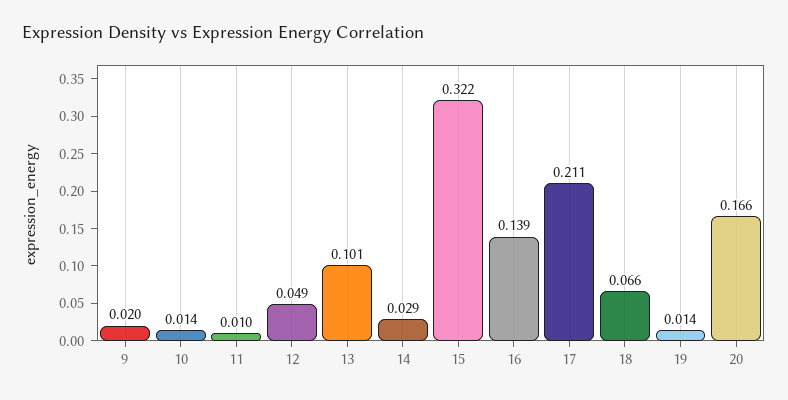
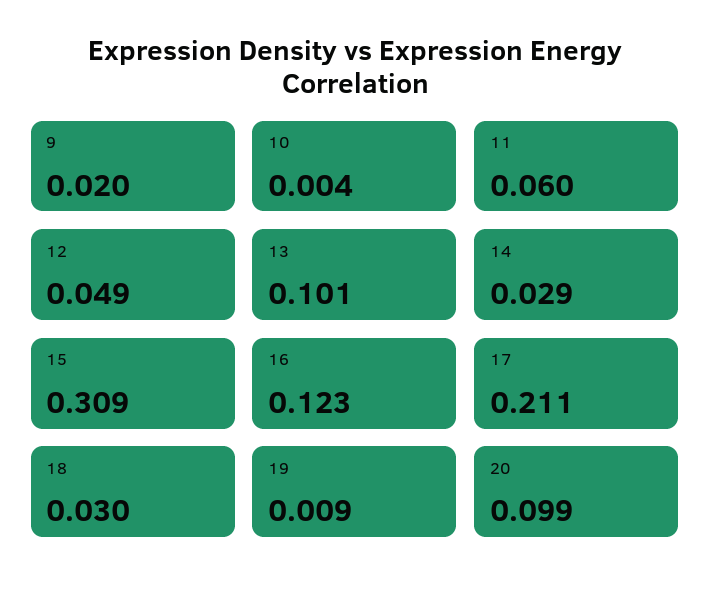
  {
    "9": 0.02,
-   "10": 0.014,
+   "10": 0.004,
-   "11": 0.01,
+   "11": 0.06,
    "12": 0.049,
    "13": 0.101,
    "14": 0.029,
-   "15": 0.322,
+   "15": 0.309,
-   "16": 0.139,
+   "16": 0.123,
    "17": 0.211,
-   "18": 0.066,
+   "18": 0.03,
-   "19": 0.014,
+   "19": 0.009,
-   "20": 0.166
+   "20": 0.099
  }

